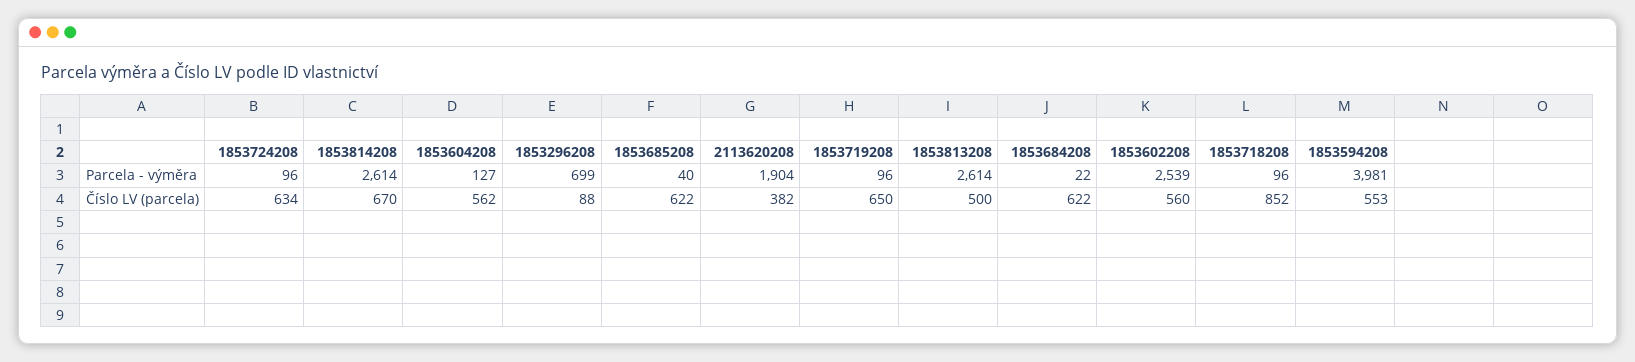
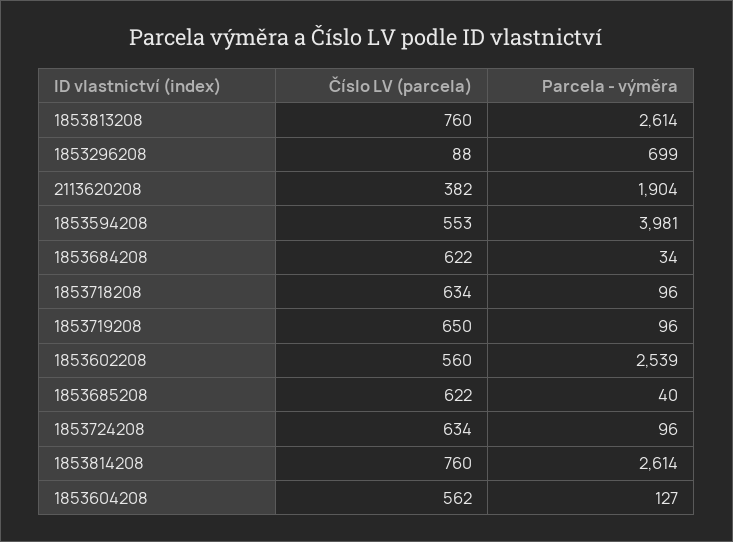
  {
    "1853724208": {
      "Parcela - výměra": 96,
      "Číslo LV (parcela)": 634
    },
    "1853814208": {
      "Parcela - výměra": 2614,
-     "Číslo LV (parcela)": 670
+     "Číslo LV (parcela)": 760
    },
    "1853604208": {
      "Parcela - výměra": 127,
      "Číslo LV (parcela)": 562
    },
    "1853296208": {
      "Parcela - výměra": 699,
      "Číslo LV (parcela)": 88
    },
    "1853685208": {
      "Parcela - výměra": 40,
      "Číslo LV (parcela)": 622
    },
    "2113620208": {
      "Parcela - výměra": 1904,
      "Číslo LV (parcela)": 382
    },
    "1853719208": {
      "Parcela - výměra": 96,
      "Číslo LV (parcela)": 650
    },
    "1853813208": {
      "Parcela - výměra": 2614,
-     "Číslo LV (parcela)": 500
+     "Číslo LV (parcela)": 760
    },
    "1853684208": {
-     "Parcela - výměra": 22,
+     "Parcela - výměra": 34,
      "Číslo LV (parcela)": 622
    },
    "1853602208": {
      "Parcela - výměra": 2539,
      "Číslo LV (parcela)": 560
    },
    "1853718208": {
      "Parcela - výměra": 96,
-     "Číslo LV (parcela)": 852
+     "Číslo LV (parcela)": 634
    },
    "1853594208": {
      "Parcela - výměra": 3981,
      "Číslo LV (parcela)": 553
    }
  }

